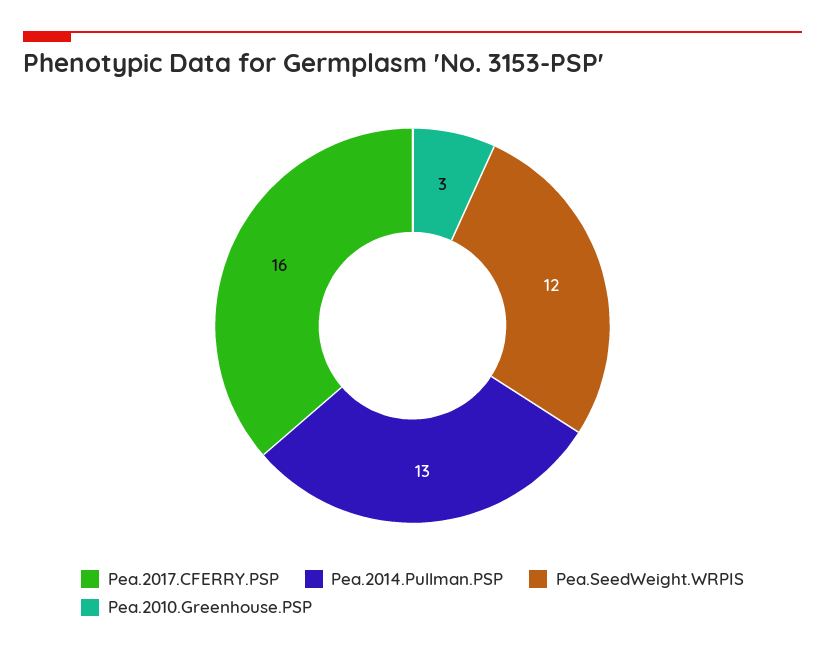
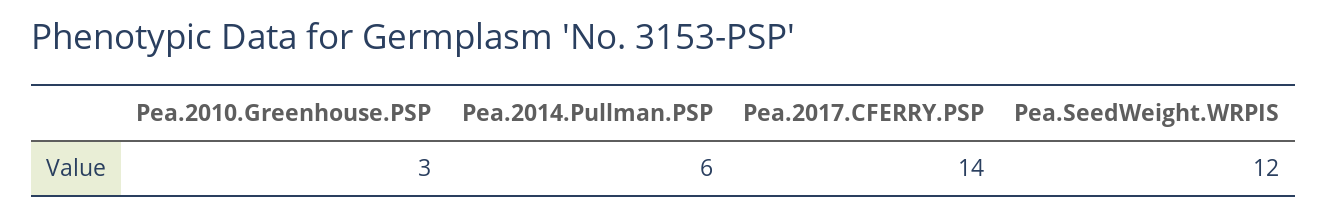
  {
-   "Pea.2017.CFERRY.PSP": 16,
+   "Pea.2017.CFERRY.PSP": 14,
-   "Pea.2014.Pullman.PSP": 13,
+   "Pea.2014.Pullman.PSP": 6,
    "Pea.SeedWeight.WRPIS": 12,
    "Pea.2010.Greenhouse.PSP": 3
  }

